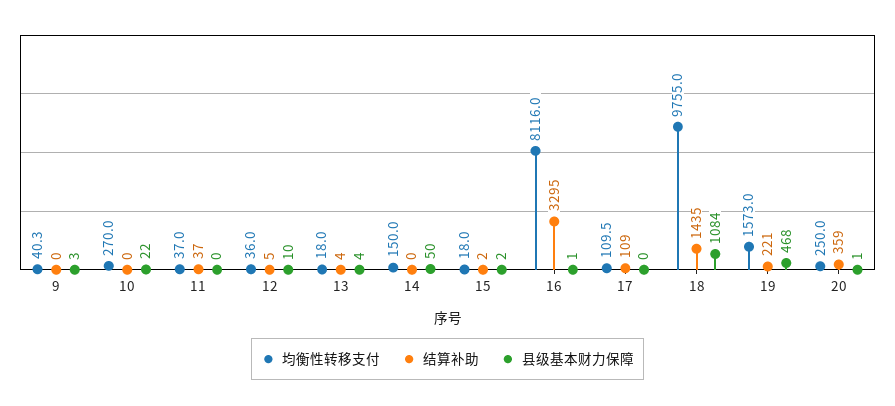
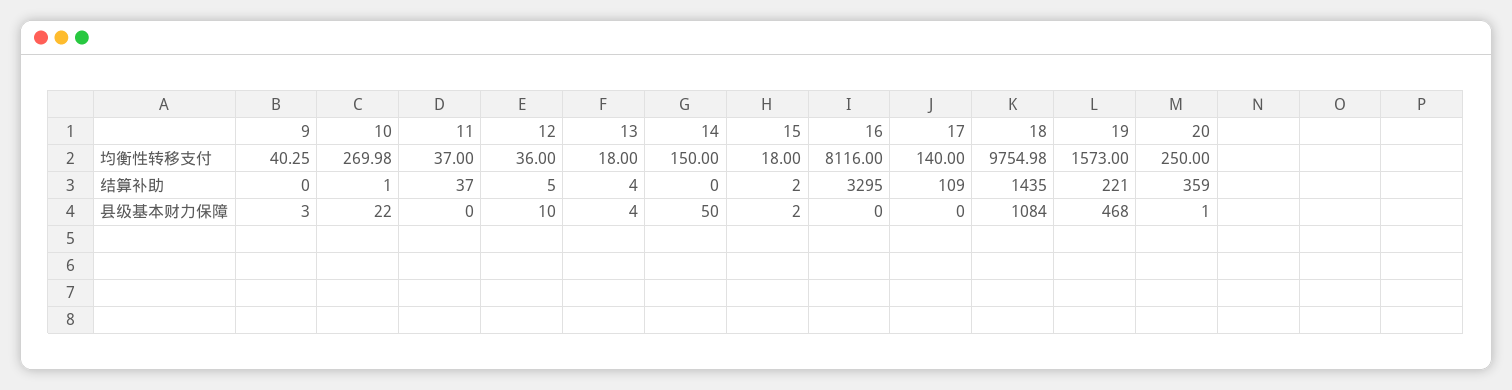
  {
    "均衡性转移支付": {
      "9": 40.25,
      "10": 269.98,
      "11": 37,
      "12": 36,
      "13": 18,
      "14": 150,
      "15": 18,
      "16": 8116,
-     "17": 109.5,
+     "17": 140,
      "18": 9754.98,
      "19": 1573,
      "20": 250
    },
    "结算补助": {
      "9": 0,
-     "10": 0,
+     "10": 1,
      "11": 37,
      "12": 5,
      "13": 4,
      "14": 0,
      "15": 2,
      "16": 3295,
      "17": 109,
      "18": 1435,
      "19": 221,
      "20": 359
    },
    "县级基本财力保障": {
      "9": 3,
      "10": 22,
      "11": 0,
      "12": 10,
      "13": 4,
      "14": 50,
      "15": 2,
-     "16": 1,
+     "16": 0,
      "17": 0,
      "18": 1084,
      "19": 468,
      "20": 1
    }
  }

